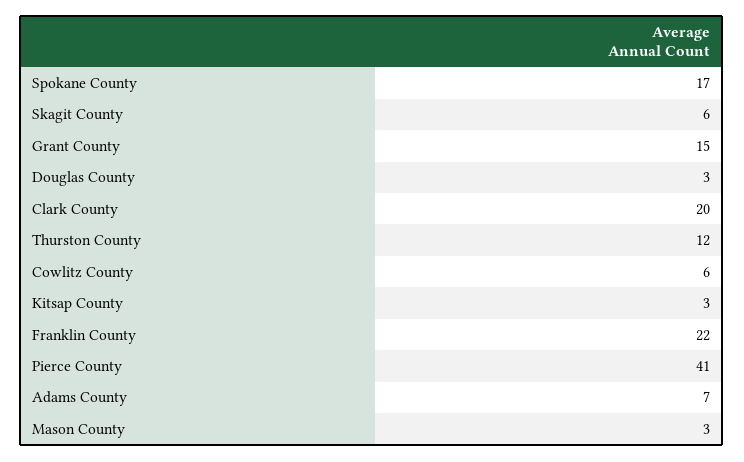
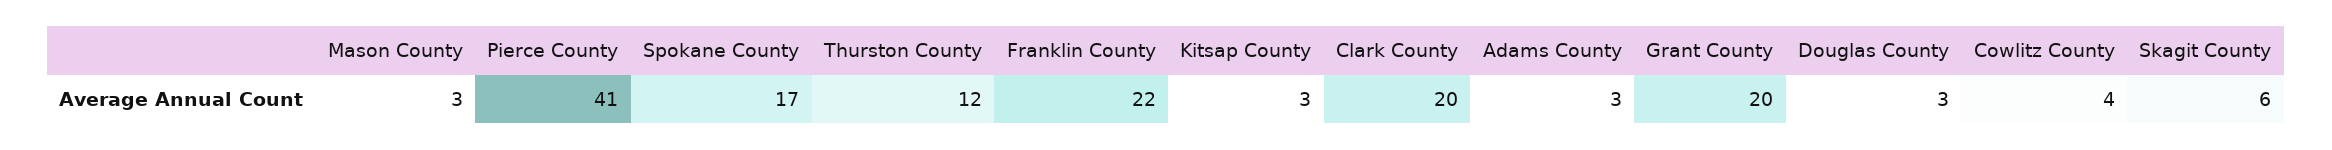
  {
    "Spokane County": 17,
    "Skagit County": 6,
-   "Grant County": 15,
+   "Grant County": 20,
    "Douglas County": 3,
    "Clark County": 20,
    "Thurston County": 12,
-   "Cowlitz County": 6,
+   "Cowlitz County": 4,
    "Kitsap County": 3,
    "Franklin County": 22,
    "Pierce County": 41,
-   "Adams County": 7,
+   "Adams County": 3,
    "Mason County": 3
  }

